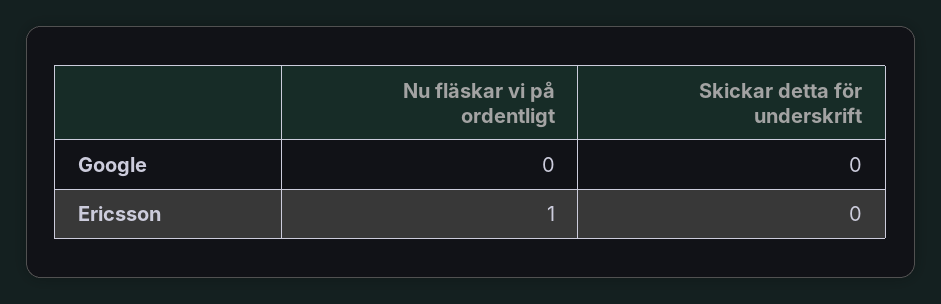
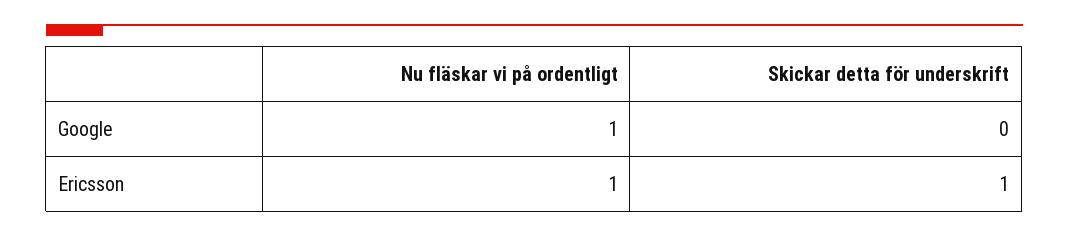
  {
    "Nu fläskar vi på ordentligt": {
-     "Google": 0,
+     "Google": 1,
      "Ericsson": 1
    },
    "Skickar detta för underskrift": {
      "Google": 0,
-     "Ericsson": 0
+     "Ericsson": 1
    }
  }

